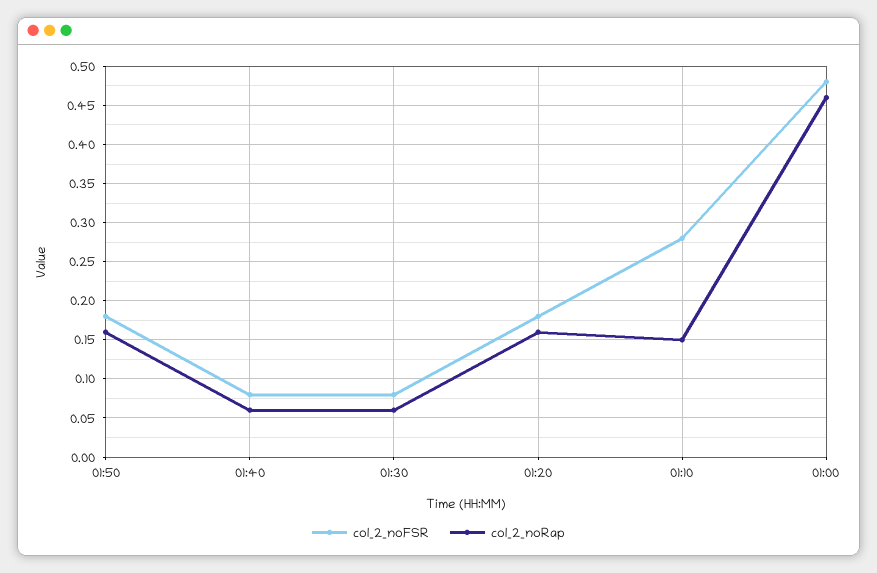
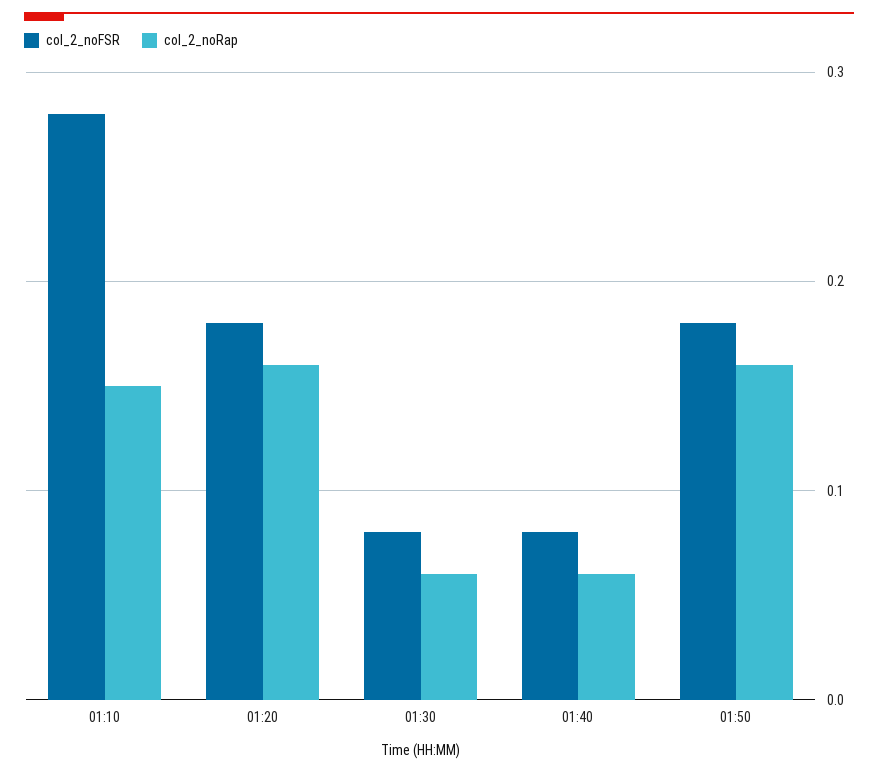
  {
    "col_2_noFSR": {
      "01:50": 0.18,
      "01:40": 0.08,
      "01:30": 0.08,
      "01:20": 0.18,
-     "01:10": 0.28,
+     "01:10": 0.28
-     "01:00": 0.48
    },
    "col_2_noRap": {
      "01:50": 0.16,
      "01:40": 0.06,
      "01:30": 0.06,
      "01:20": 0.16,
-     "01:10": 0.15,
+     "01:10": 0.15
-     "01:00": 0.46
    }
  }

